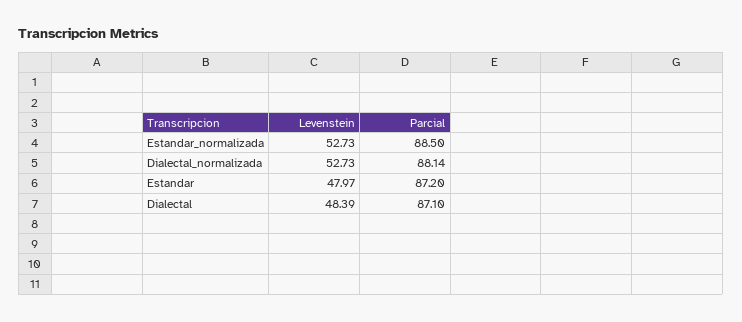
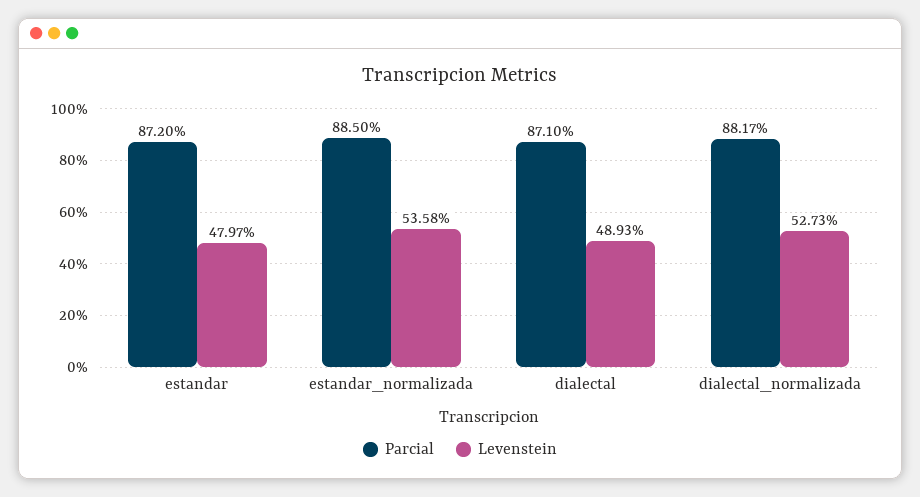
  {
    "Levenstein": {
-     "Estandar_normalizada": 52.73,
+     "Estandar_normalizada": 53.58,
      "Dialectal_normalizada": 52.73,
      "Estandar": 47.97,
-     "Dialectal": 48.39
+     "Dialectal": 48.93
    },
    "Parcial": {
      "Estandar_normalizada": 88.5,
-     "Dialectal_normalizada": 88.14,
+     "Dialectal_normalizada": 88.17,
      "Estandar": 87.2,
      "Dialectal": 87.1
    }
  }

